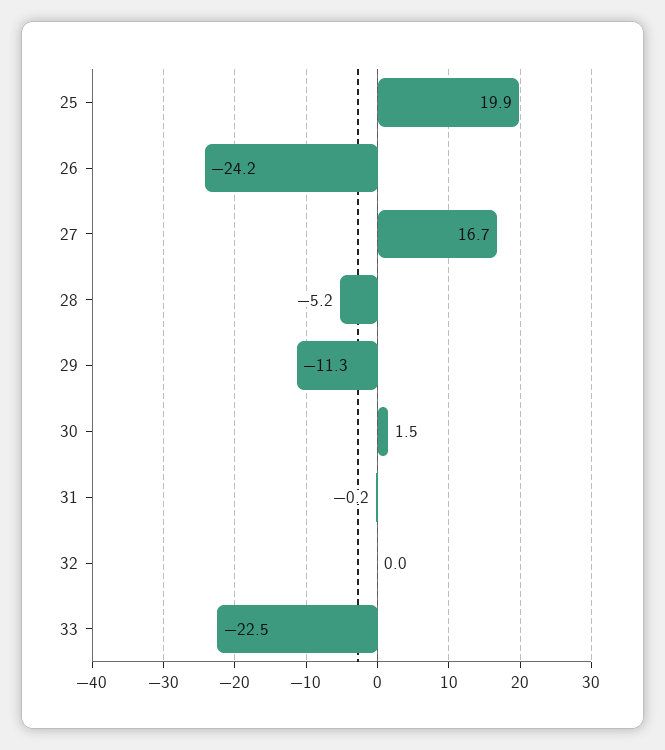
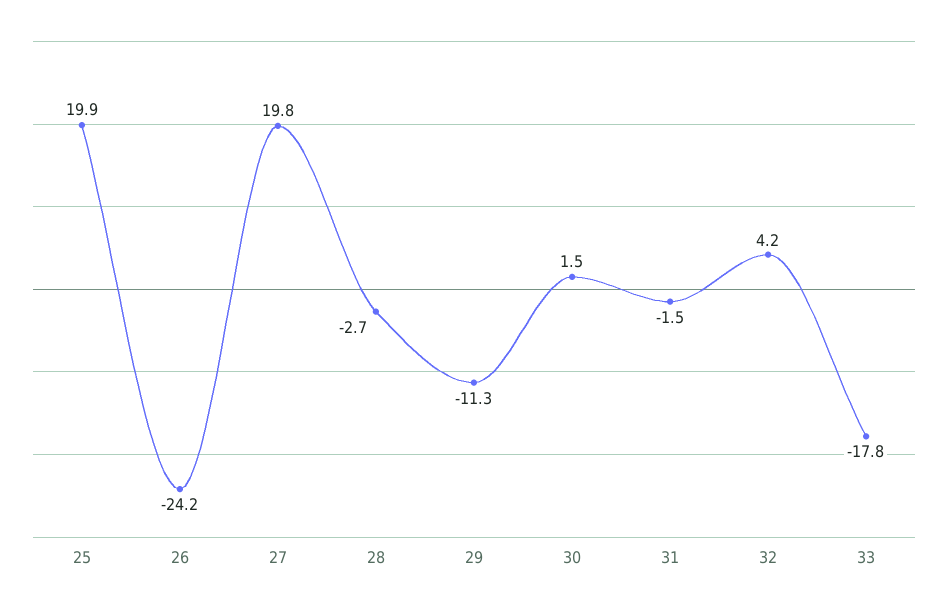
  {
    "25": 19.9,
    "26": -24.2,
-   "27": 16.7,
+   "27": 19.8,
-   "28": -5.2,
+   "28": -2.7,
    "29": -11.3,
    "30": 1.5,
-   "31": -0.2,
+   "31": -1.5,
-   "32": 0,
+   "32": 4.2,
-   "33": -22.5
+   "33": -17.8
  }

